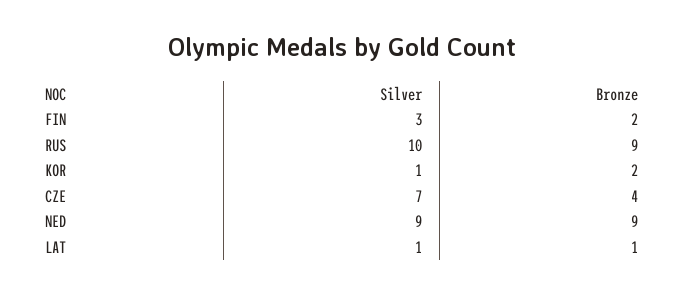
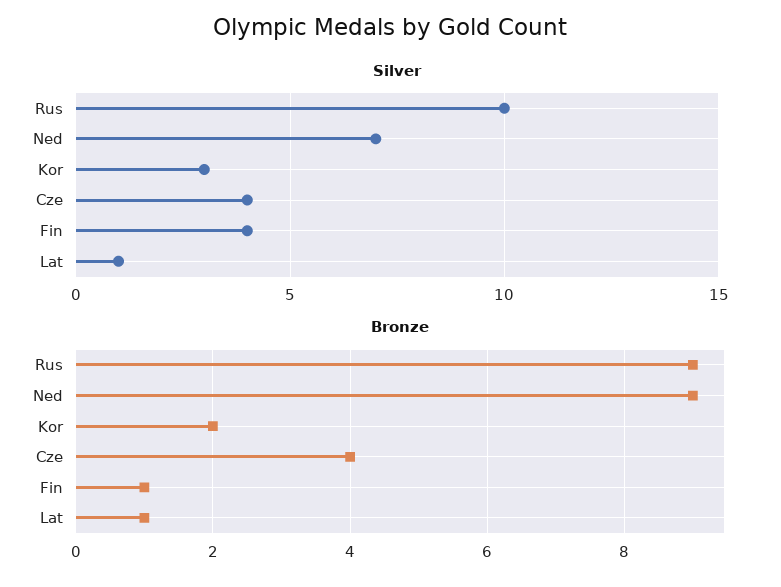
  {
    "Silver": {
-     "FIN": 3,
+     "FIN": 4,
      "RUS": 10,
-     "KOR": 1,
+     "KOR": 3,
-     "CZE": 7,
+     "CZE": 4,
-     "NED": 9,
+     "NED": 7,
      "LAT": 1
    },
    "Bronze": {
-     "FIN": 2,
+     "FIN": 1,
      "RUS": 9,
      "KOR": 2,
      "CZE": 4,
      "NED": 9,
      "LAT": 1
    }
  }

